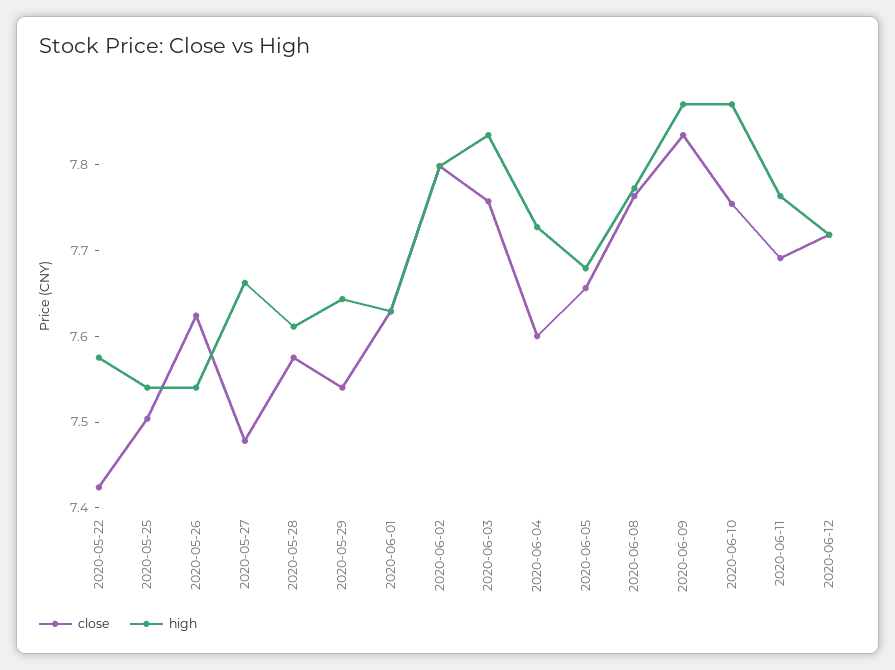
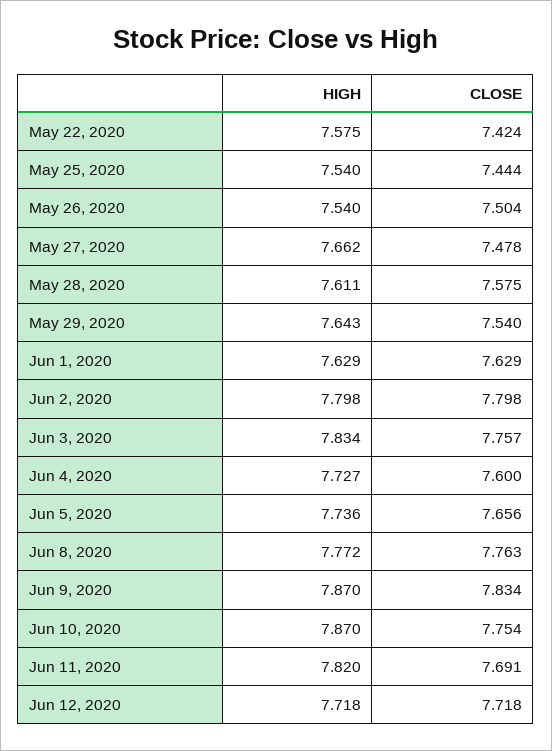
  {
    "close": {
      "2020-05-22": 7.424,
-     "2020-05-25": 7.5,
+     "2020-05-25": 7.444,
-     "2020-05-26": 7.62,
+     "2020-05-26": 7.504,
      "2020-05-27": 7.478,
      "2020-05-28": 7.575,
      "2020-05-29": 7.54,
      "2020-06-01": 7.629,
      "2020-06-02": 7.798,
      "2020-06-03": 7.757,
      "2020-06-04": 7.6,
      "2020-06-05": 7.656,
      "2020-06-08": 7.763,
      "2020-06-09": 7.834,
      "2020-06-10": 7.754,
      "2020-06-11": 7.691,
      "2020-06-12": 7.718
    },
    "high": {
      "2020-05-22": 7.575,
      "2020-05-25": 7.54,
      "2020-05-26": 7.54,
      "2020-05-27": 7.662,
      "2020-05-28": 7.611,
      "2020-05-29": 7.643,
      "2020-06-01": 7.629,
      "2020-06-02": 7.798,
      "2020-06-03": 7.834,
      "2020-06-04": 7.727,
-     "2020-06-05": 7.68,
+     "2020-06-05": 7.736,
      "2020-06-08": 7.772,
      "2020-06-09": 7.87,
      "2020-06-10": 7.87,
-     "2020-06-11": 7.76,
+     "2020-06-11": 7.82,
      "2020-06-12": 7.718
    }
  }

